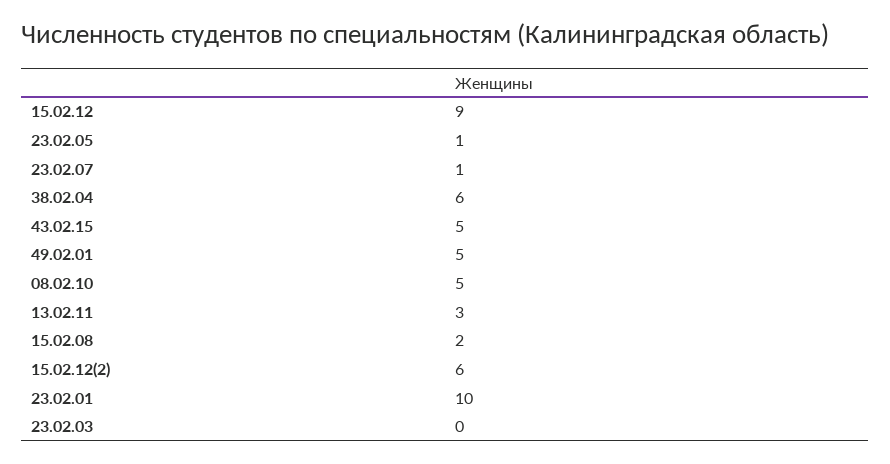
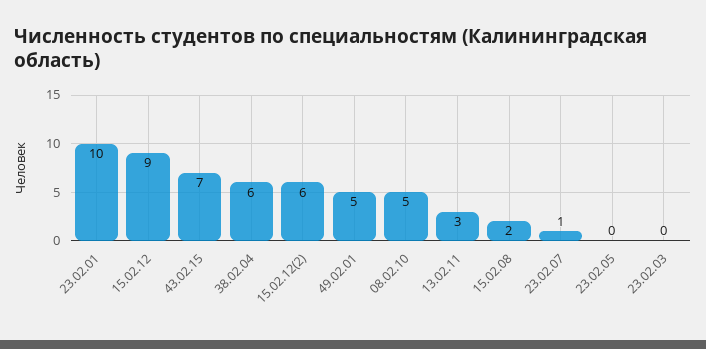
  {
    "15.02.12": 9,
-   "23.02.05": 1,
+   "23.02.05": 0,
    "23.02.07": 1,
    "38.02.04": 6,
-   "43.02.15": 5,
+   "43.02.15": 7,
    "49.02.01": 5,
    "08.02.10": 5,
    "13.02.11": 3,
    "15.02.08": 2,
    "15.02.12(2)": 6,
    "23.02.01": 10,
    "23.02.03": 0
  }

